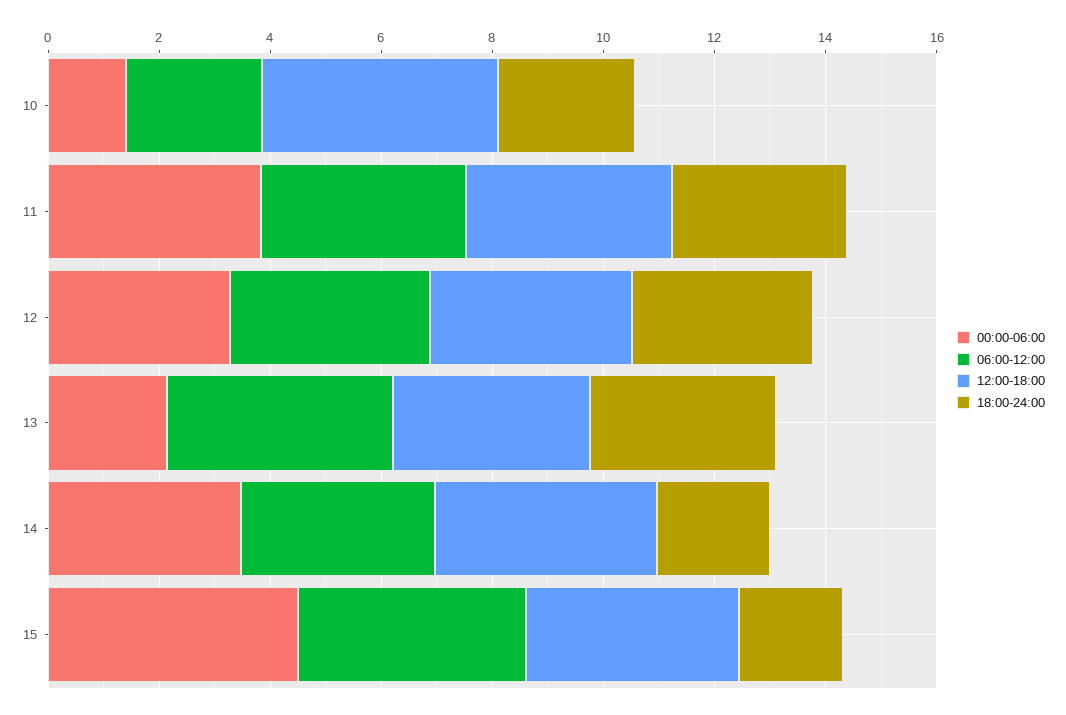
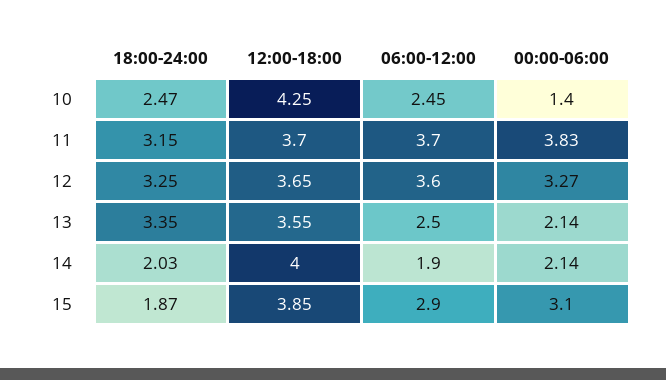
  {
    "00:00-06:00": {
      "10": 1.4,
      "11": 3.83,
      "12": 3.27,
      "13": 2.14,
-     "14": 3.5,
+     "14": 2.14,
-     "15": 4.5
+     "15": 3.1
    },
    "06:00-12:00": {
      "10": 2.45,
      "11": 3.7,
      "12": 3.6,
-     "13": 4,
+     "13": 2.5,
-     "14": 3.5,
+     "14": 1.9,
-     "15": 4
+     "15": 2.9
    },
    "12:00-18:00": {
      "10": 4.25,
      "11": 3.7,
      "12": 3.65,
      "13": 3.55,
      "14": 4,
      "15": 3.85
    },
    "18:00-24:00": {
      "10": 2.47,
      "11": 3.15,
      "12": 3.25,
      "13": 3.35,
      "14": 2.03,
      "15": 1.87
    }
  }

